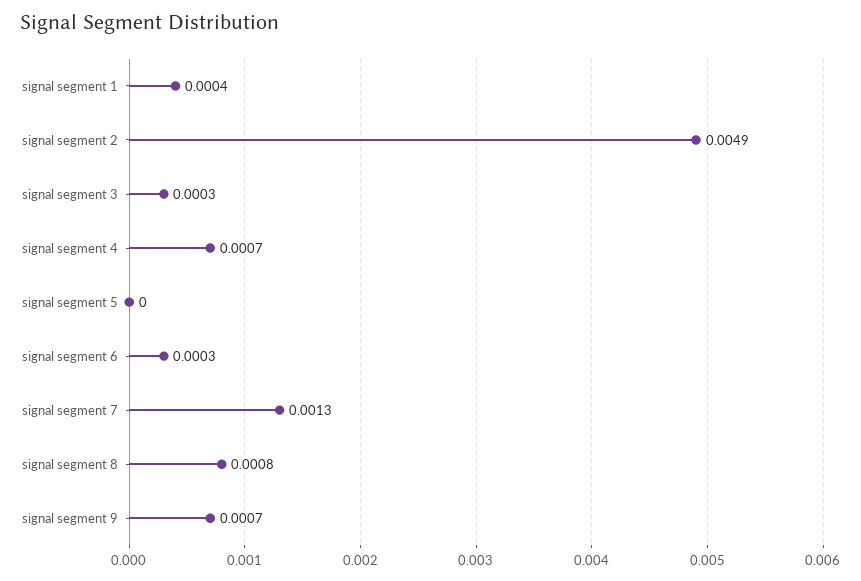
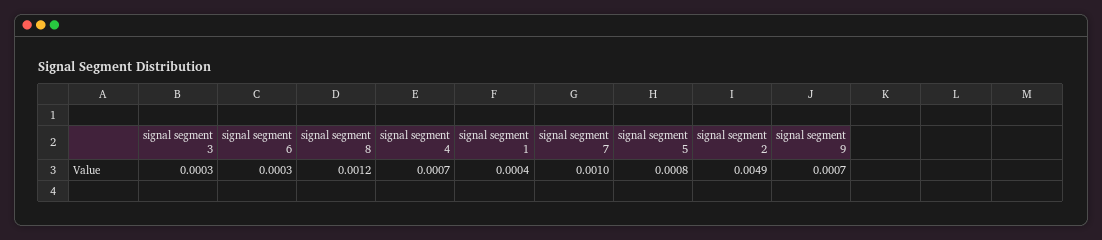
  {
    "signal segment 1": 0.0004,
    "signal segment 2": 0.0049,
    "signal segment 3": 0.0003,
    "signal segment 4": 0.0007,
-   "signal segment 5": 0,
+   "signal segment 5": 0.0008,
    "signal segment 6": 0.0003,
-   "signal segment 7": 0.0013,
+   "signal segment 7": 0.001,
-   "signal segment 8": 0.0008,
+   "signal segment 8": 0.0012,
    "signal segment 9": 0.0007
  }

